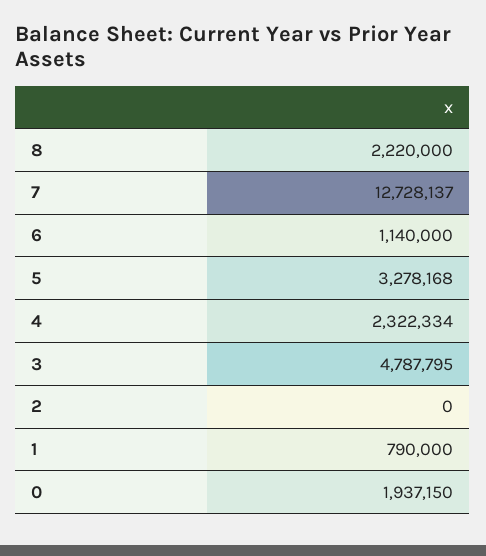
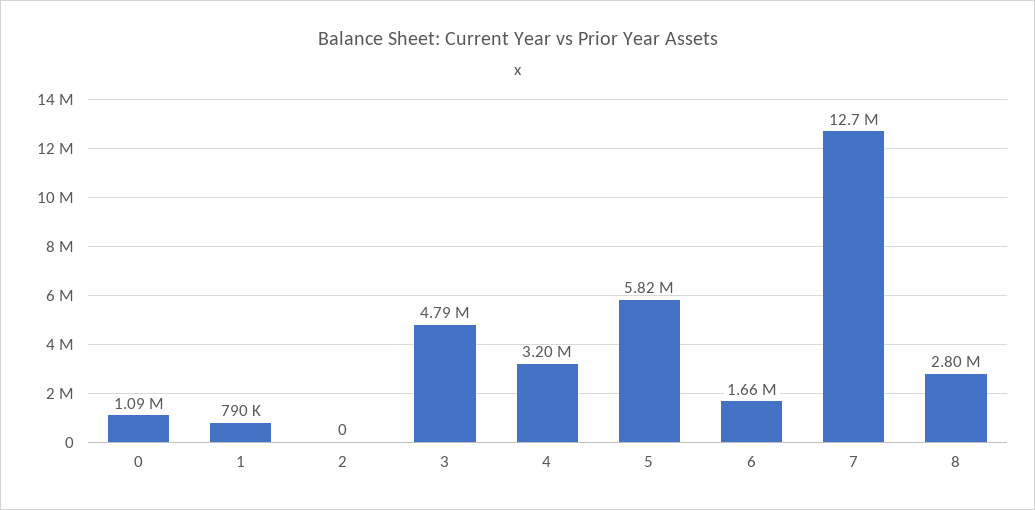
  {
-   "8": 2220000,
+   "8": 2800000,
    "7": 12728137,
-   "6": 1140000,
+   "6": 1660000,
-   "5": 3278168,
+   "5": 5820000,
-   "4": 2322334,
+   "4": 3200000,
    "3": 4787795,
    "2": 0,
    "1": 790000,
-   "0": 1937150
+   "0": 1090000
  }

